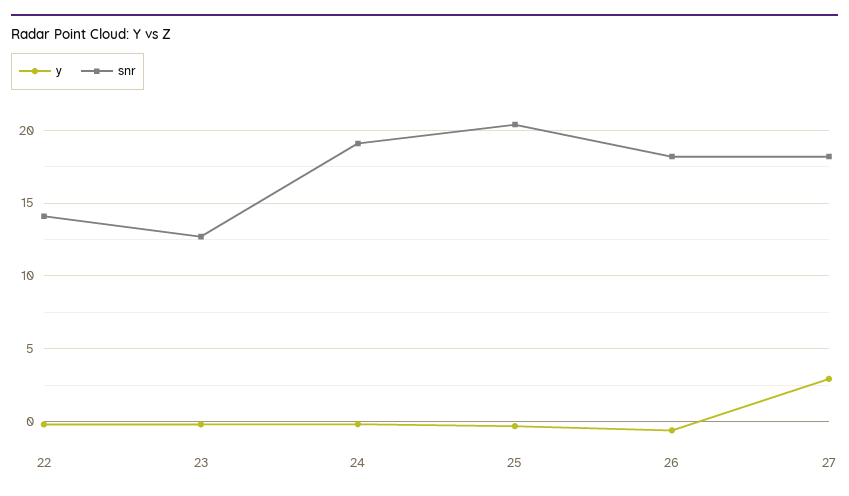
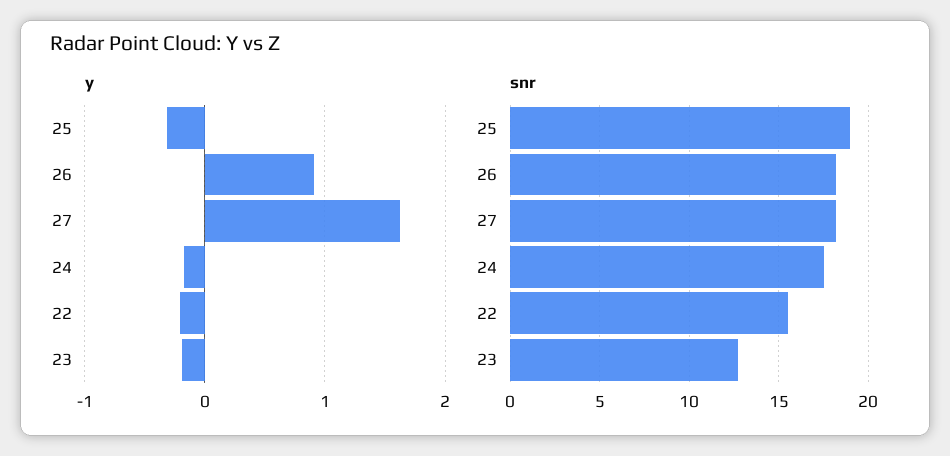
  {
    "y": {
      "22": -0.2,
      "23": -0.2,
      "24": -0.2,
      "25": -0.3,
-     "26": -0.5,
+     "26": 0.9,
-     "27": 3
+     "27": 1.6
    },
    "snr": {
-     "22": 14,
+     "22": 15.5,
      "23": 12.5,
-     "24": 19,
+     "24": 17.5,
-     "25": 20.5,
+     "25": 19,
      "26": 18,
      "27": 18
    }
  }

